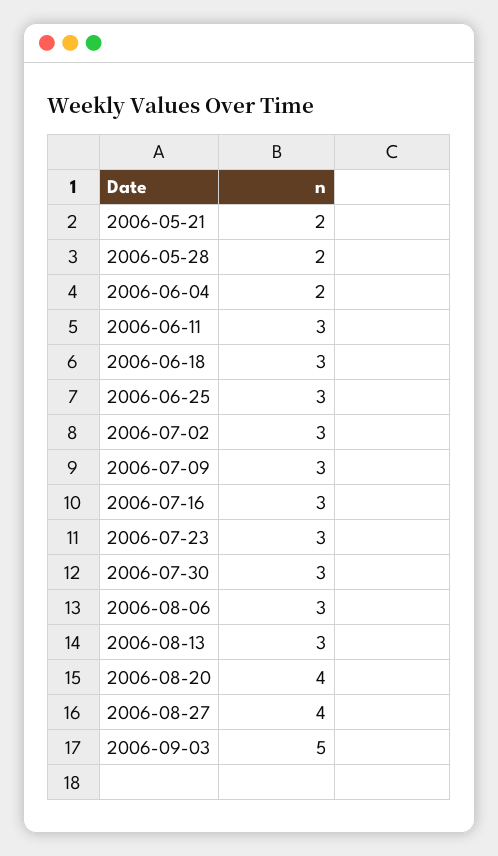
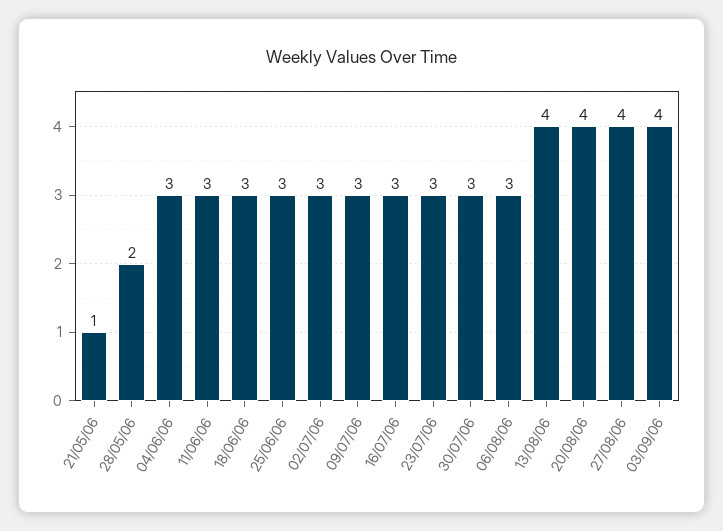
  {
-   "2006-05-21": 2,
+   "2006-05-21": 1,
    "2006-05-28": 2,
-   "2006-06-04": 2,
+   "2006-06-04": 3,
    "2006-06-11": 3,
    "2006-06-18": 3,
    "2006-06-25": 3,
    "2006-07-02": 3,
    "2006-07-09": 3,
    "2006-07-16": 3,
    "2006-07-23": 3,
    "2006-07-30": 3,
    "2006-08-06": 3,
-   "2006-08-13": 3,
+   "2006-08-13": 4,
    "2006-08-20": 4,
    "2006-08-27": 4,
-   "2006-09-03": 5
+   "2006-09-03": 4
  }

